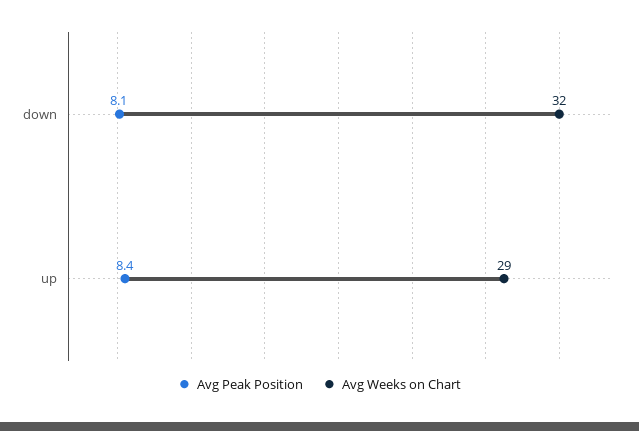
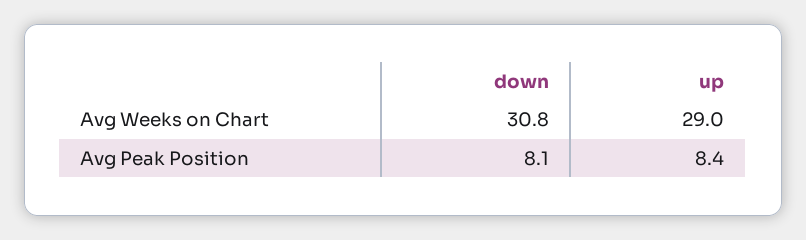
  {
    "Avg Peak Position": {
      "down": 8.1,
      "up": 8.4
    },
    "Avg Weeks on Chart": {
-     "down": 32,
+     "down": 30.8,
      "up": 29
    }
  }

